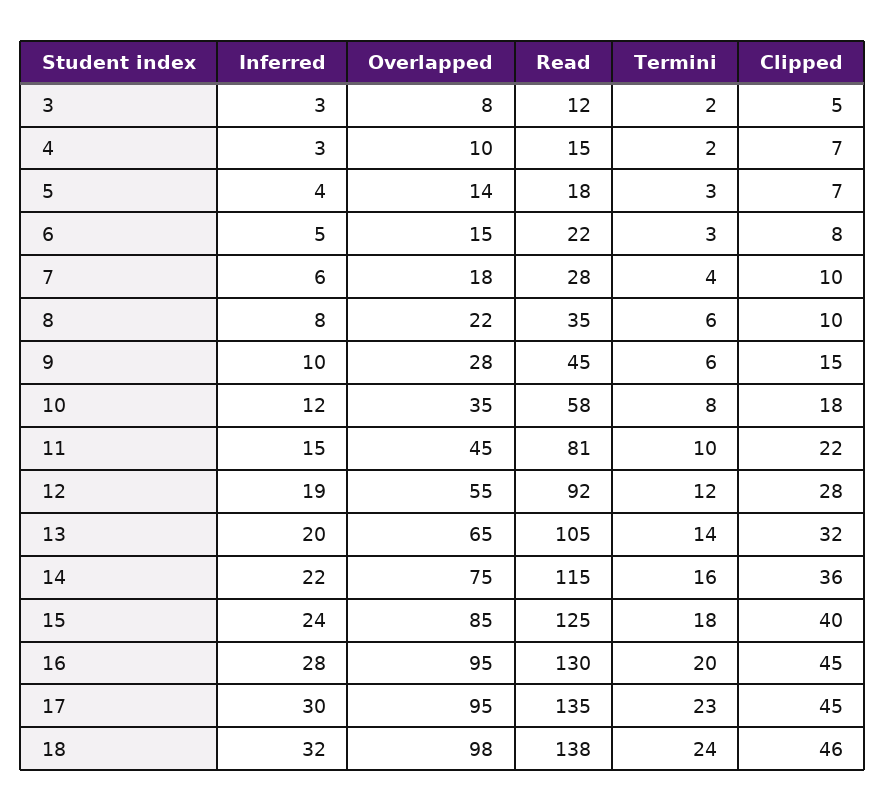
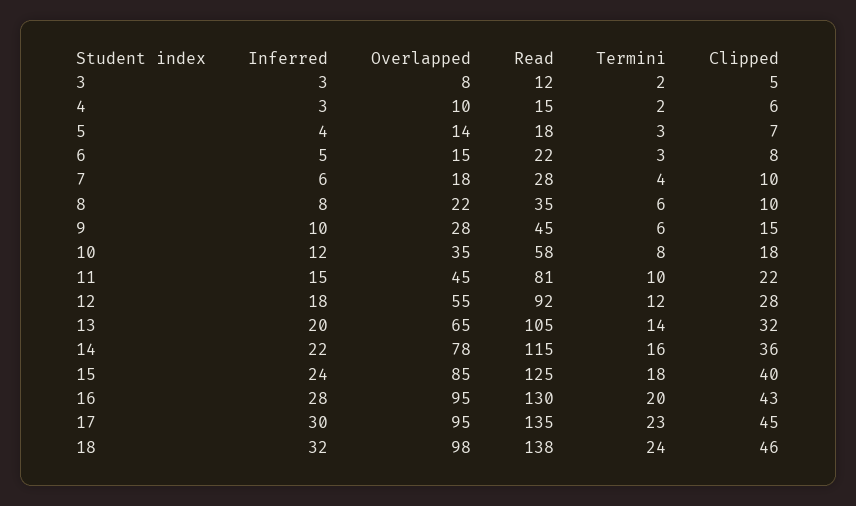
  {
    "Inferred": {
      "3": 3,
      "4": 3,
      "5": 4,
      "6": 5,
      "7": 6,
      "8": 8,
      "9": 10,
      "10": 12,
      "11": 15,
-     "12": 19,
+     "12": 18,
      "13": 20,
      "14": 22,
      "15": 24,
      "16": 28,
      "17": 30,
      "18": 32
    },
    "Overlapped": {
      "3": 8,
      "4": 10,
      "5": 14,
      "6": 15,
      "7": 18,
      "8": 22,
      "9": 28,
      "10": 35,
      "11": 45,
      "12": 55,
      "13": 65,
-     "14": 75,
+     "14": 78,
      "15": 85,
      "16": 95,
      "17": 95,
      "18": 98
    },
    "Read": {
      "3": 12,
      "4": 15,
      "5": 18,
      "6": 22,
      "7": 28,
      "8": 35,
      "9": 45,
      "10": 58,
      "11": 81,
      "12": 92,
      "13": 105,
      "14": 115,
      "15": 125,
      "16": 130,
      "17": 135,
      "18": 138
    },
    "Termini": {
      "3": 2,
      "4": 2,
      "5": 3,
      "6": 3,
      "7": 4,
      "8": 6,
      "9": 6,
      "10": 8,
      "11": 10,
      "12": 12,
      "13": 14,
      "14": 16,
      "15": 18,
      "16": 20,
      "17": 23,
      "18": 24
    },
    "Clipped": {
      "3": 5,
-     "4": 7,
+     "4": 6,
      "5": 7,
      "6": 8,
      "7": 10,
      "8": 10,
      "9": 15,
      "10": 18,
      "11": 22,
      "12": 28,
      "13": 32,
      "14": 36,
      "15": 40,
-     "16": 45,
+     "16": 43,
      "17": 45,
      "18": 46
    }
  }

